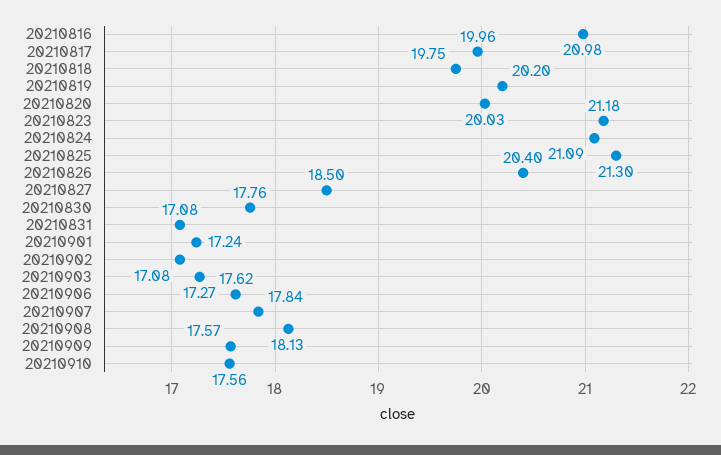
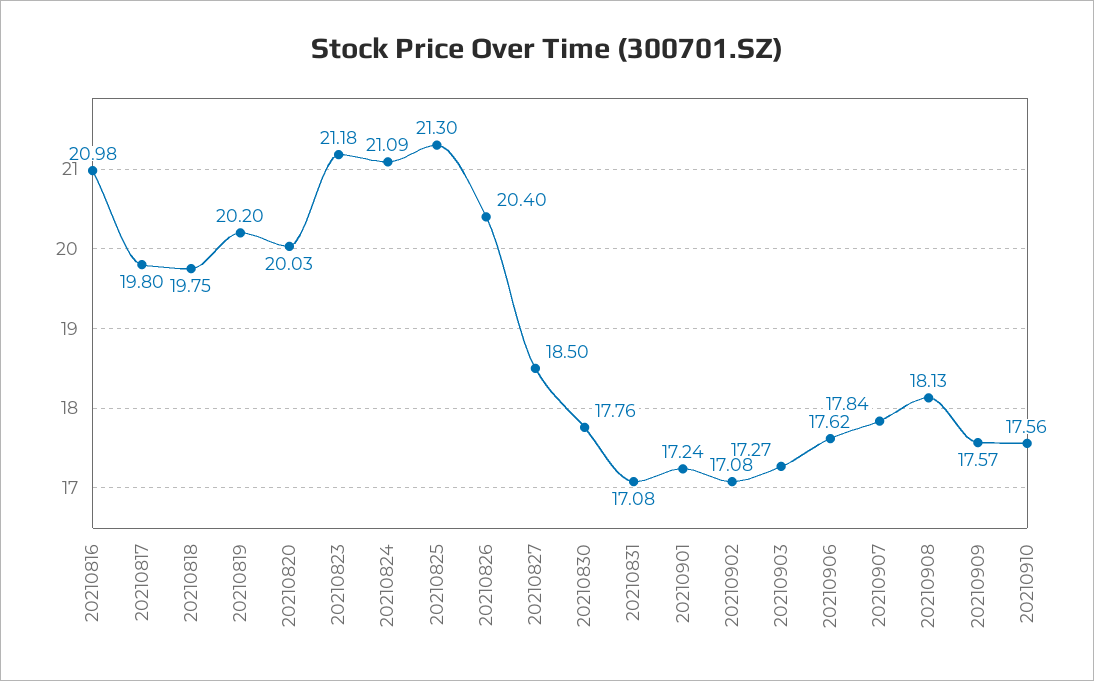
  {
    "20210816": 20.98,
-   "20210817": 19.96,
+   "20210817": 19.8,
    "20210818": 19.75,
    "20210819": 20.2,
    "20210820": 20.03,
    "20210823": 21.18,
    "20210824": 21.09,
    "20210825": 21.3,
    "20210826": 20.4,
    "20210827": 18.5,
    "20210830": 17.76,
    "20210831": 17.08,
    "20210901": 17.24,
    "20210902": 17.08,
    "20210903": 17.27,
    "20210906": 17.62,
    "20210907": 17.84,
    "20210908": 18.13,
    "20210909": 17.57,
    "20210910": 17.56
  }

